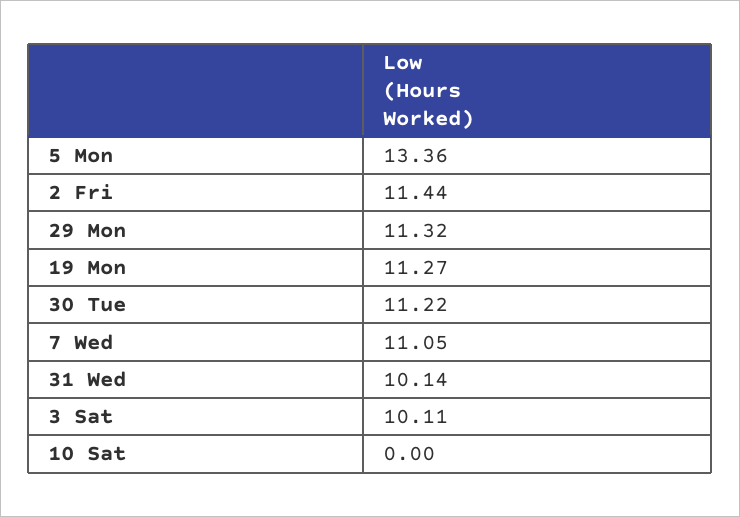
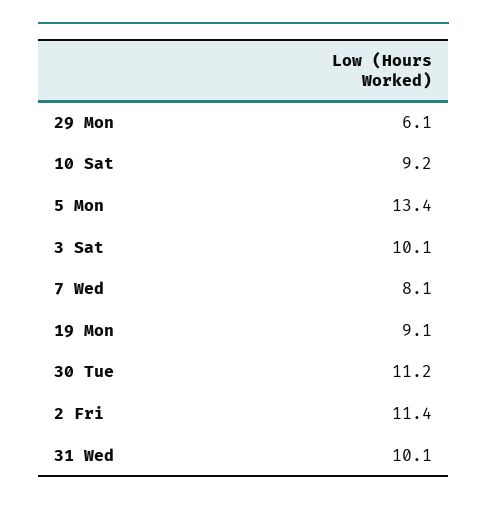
  {
    "5 Mon": 13.36,
    "2 Fri": 11.44,
-   "29 Mon": 11.32,
+   "29 Mon": 6.1,
-   "19 Mon": 11.27,
+   "19 Mon": 9.1,
    "30 Tue": 11.22,
-   "7 Wed": 11.05,
+   "7 Wed": 8.1,
    "31 Wed": 10.14,
    "3 Sat": 10.11,
-   "10 Sat": 0
+   "10 Sat": 9.2
  }

